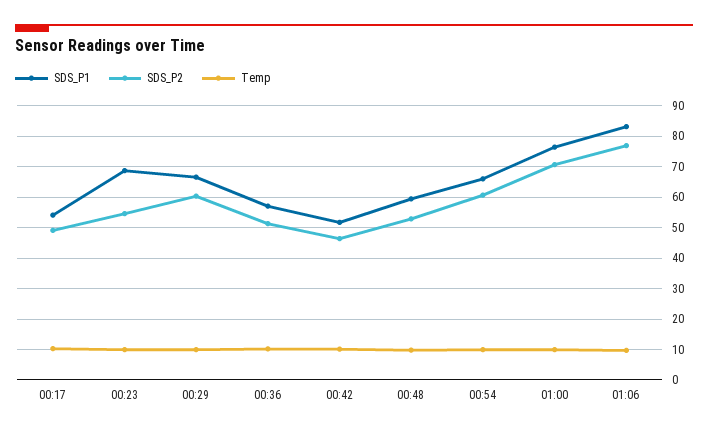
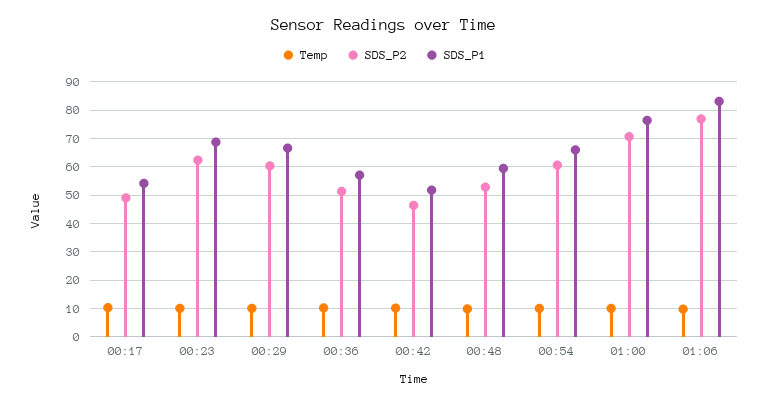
  {
    "SDS_P1": {
      "00:17": 54,
      "00:23": 68,
      "00:29": 66,
      "00:36": 58,
      "00:42": 52,
      "00:48": 60,
      "00:54": 66,
      "01:00": 76,
      "01:06": 84
    },
    "SDS_P2": {
      "00:17": 50,
-     "00:23": 54,
+     "00:23": 62.5,
      "00:29": 60,
      "00:36": 52,
      "00:42": 46,
      "00:48": 52,
      "00:54": 60,
      "01:00": 70,
      "01:06": 76
    },
    "Temp": {
      "00:17": 10,
      "00:23": 10,
      "00:29": 10,
      "00:36": 10,
      "00:42": 10,
      "00:48": 10,
      "00:54": 10,
      "01:00": 10,
      "01:06": 10
    }
  }

